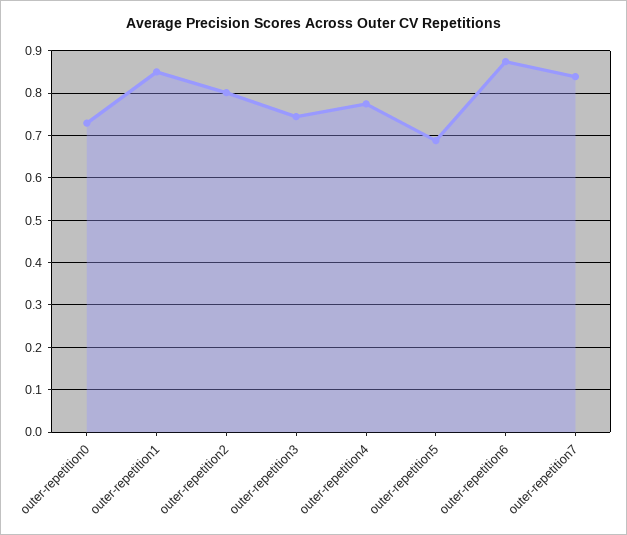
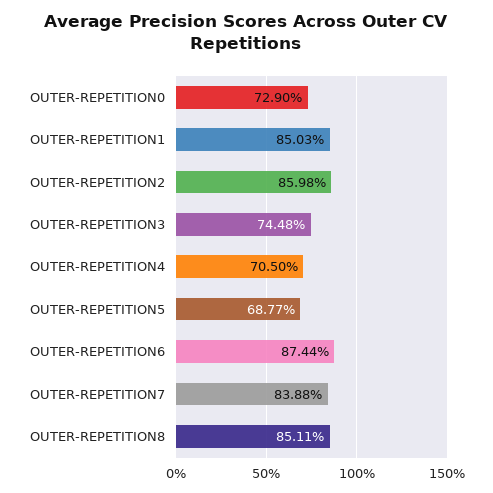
  {
    "outer-repetition0": 0.729,
    "outer-repetition1": 0.8503,
-   "outer-repetition2": 0.8,
+   "outer-repetition2": 0.8598,
    "outer-repetition3": 0.7448,
-   "outer-repetition4": 0.78,
+   "outer-repetition4": 0.705,
    "outer-repetition5": 0.6877,
    "outer-repetition6": 0.8744,
-   "outer-repetition7": 0.8388
+   "outer-repetition7": 0.8388,
+   "OUTER-REPETITION8": 0.8511
  }

